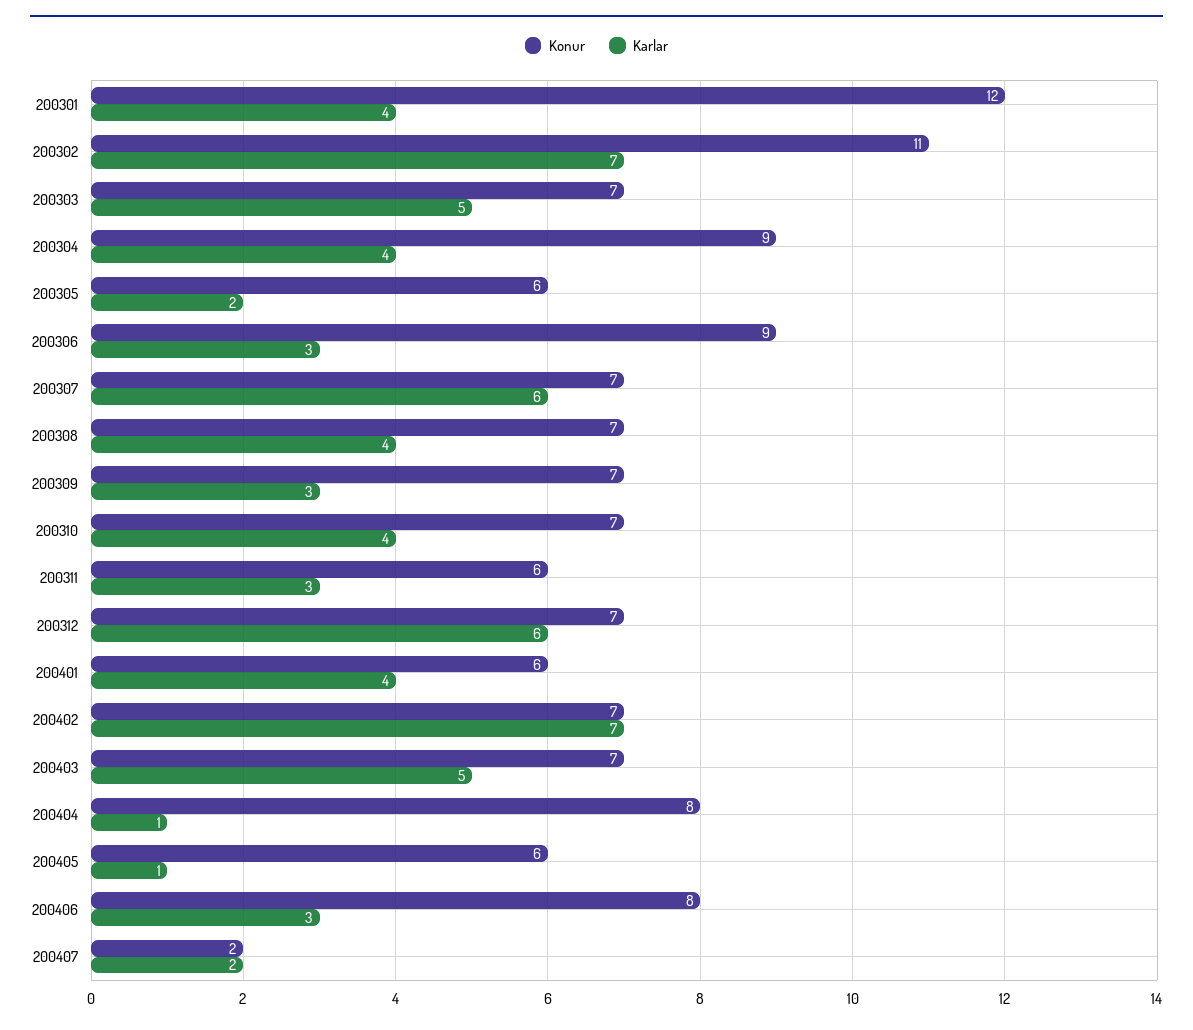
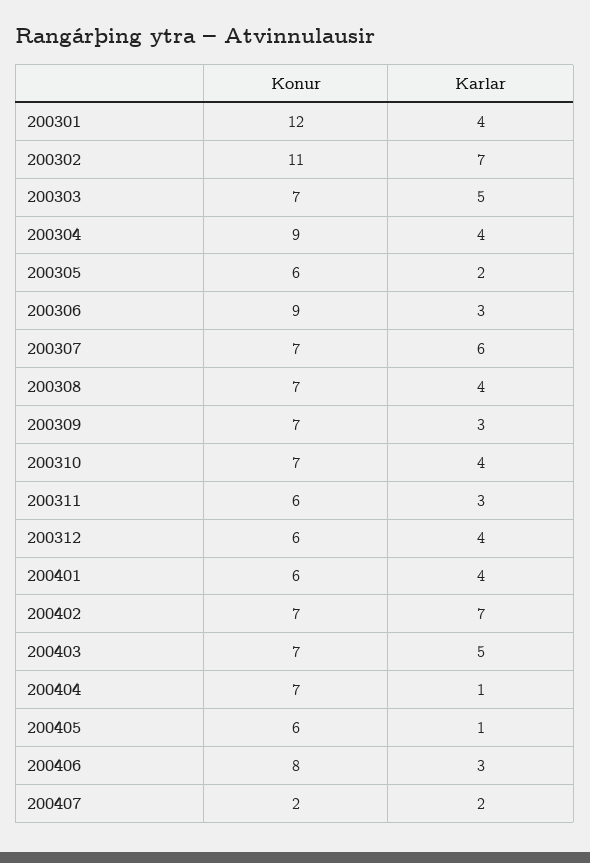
  {
    "Konur": {
      "200301": 12,
      "200302": 11,
      "200303": 7,
      "200304": 9,
      "200305": 6,
      "200306": 9,
      "200307": 7,
      "200308": 7,
      "200309": 7,
      "200310": 7,
      "200311": 6,
-     "200312": 7,
+     "200312": 6,
      "200401": 6,
      "200402": 7,
      "200403": 7,
-     "200404": 8,
+     "200404": 7,
      "200405": 6,
      "200406": 8,
      "200407": 2
    },
    "Karlar": {
      "200301": 4,
      "200302": 7,
      "200303": 5,
      "200304": 4,
      "200305": 2,
      "200306": 3,
      "200307": 6,
      "200308": 4,
      "200309": 3,
      "200310": 4,
      "200311": 3,
-     "200312": 6,
+     "200312": 4,
      "200401": 4,
      "200402": 7,
      "200403": 5,
      "200404": 1,
      "200405": 1,
      "200406": 3,
      "200407": 2
    }
  }

